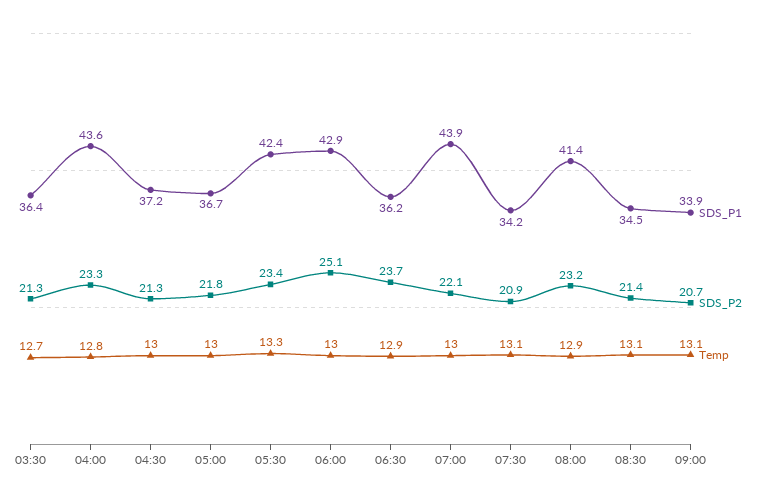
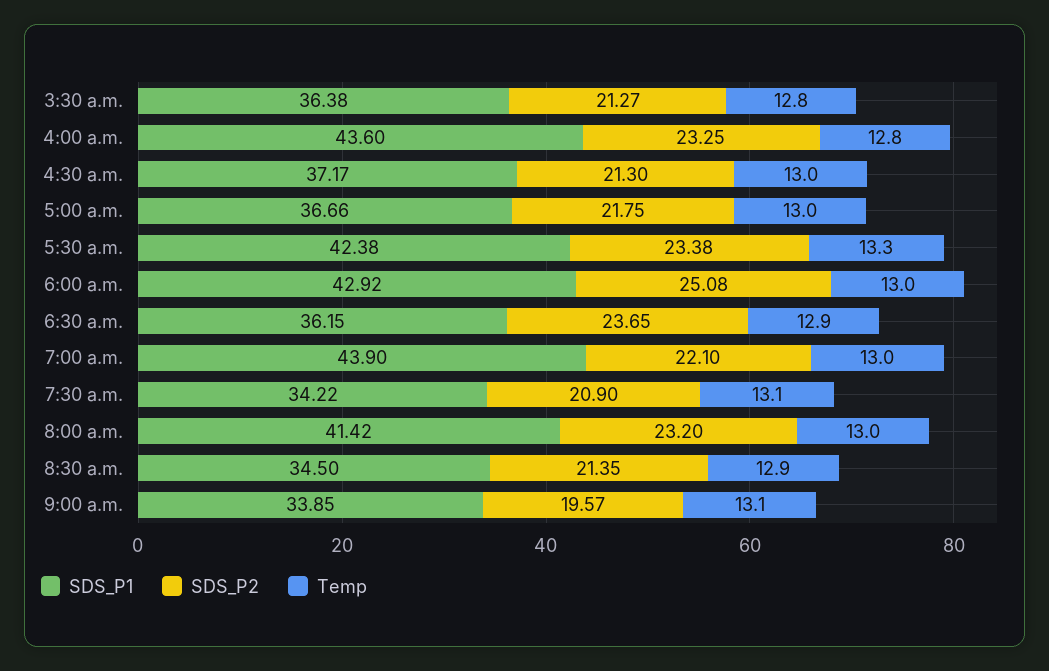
  {
    "SDS_P1": {
      "03:30": 36.38,
      "04:00": 43.6,
      "04:30": 37.17,
      "05:00": 36.66,
      "05:30": 42.38,
      "06:00": 42.92,
      "06:30": 36.15,
      "07:00": 43.9,
      "07:30": 34.22,
      "08:00": 41.42,
      "08:30": 34.5,
      "09:00": 33.85
    },
    "SDS_P2": {
      "03:30": 21.27,
      "04:00": 23.25,
      "04:30": 21.3,
      "05:00": 21.75,
      "05:30": 23.38,
      "06:00": 25.08,
      "06:30": 23.65,
      "07:00": 22.1,
      "07:30": 20.9,
      "08:00": 23.2,
      "08:30": 21.35,
-     "09:00": 20.7
+     "09:00": 19.57
    },
    "Temp": {
-     "03:30": 12.7,
+     "03:30": 12.8,
      "04:00": 12.8,
      "04:30": 13,
      "05:00": 13,
      "05:30": 13.3,
      "06:00": 13,
      "06:30": 12.9,
      "07:00": 13,
      "07:30": 13.1,
-     "08:00": 12.9,
+     "08:00": 13,
-     "08:30": 13.1,
+     "08:30": 12.9,
      "09:00": 13.1
    }
  }

